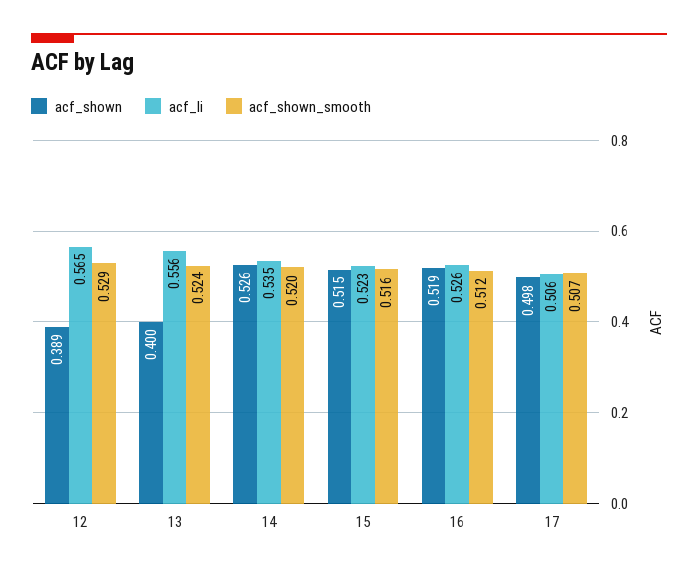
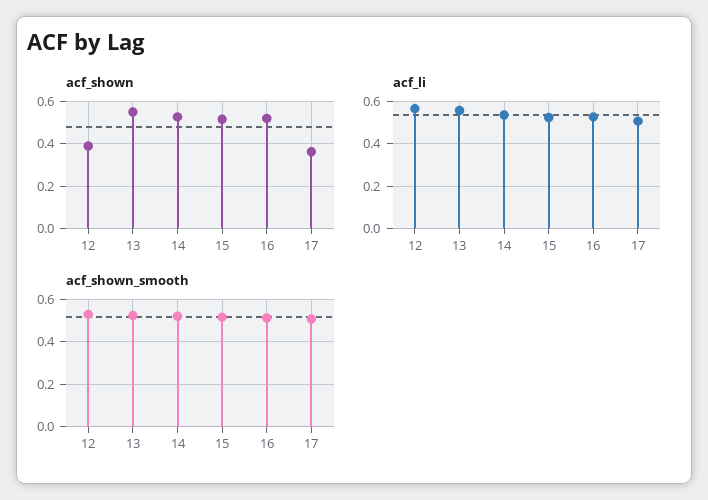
  {
    "acf_shown": {
      "12": 0.389,
-     "13": 0.4,
+     "13": 0.55,
      "14": 0.526,
      "15": 0.515,
      "16": 0.519,
-     "17": 0.498
+     "17": 0.35
    },
    "acf_li": {
      "12": 0.565,
      "13": 0.556,
      "14": 0.535,
      "15": 0.523,
      "16": 0.526,
      "17": 0.506
    },
    "acf_shown_smooth": {
      "12": 0.529,
      "13": 0.524,
      "14": 0.52,
      "15": 0.516,
      "16": 0.512,
      "17": 0.507
    }
  }

